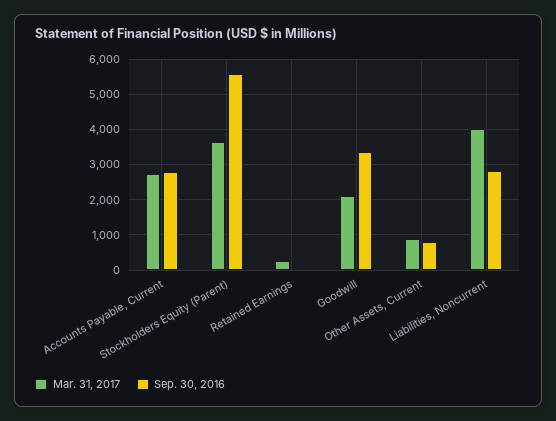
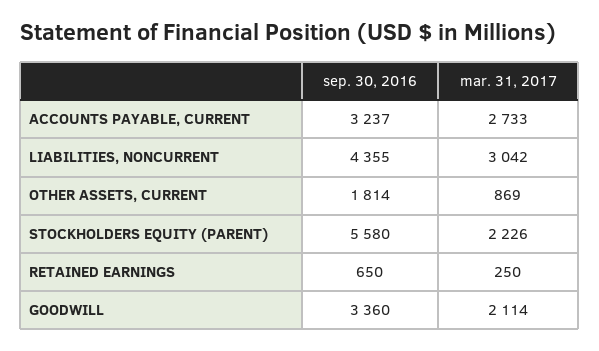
  {
    "Mar. 31, 2017": {
      "Accounts Payable, Current": 2733,
-     "Stockholders Equity (Parent)": 3600,
+     "Stockholders Equity (Parent)": 2226,
      "Retained Earnings": 250,
      "Goodwill": 2114,
      "Other Assets, Current": 869,
-     "Liabilities, Noncurrent": 4000
+     "Liabilities, Noncurrent": 3042
    },
    "Sep. 30, 2016": {
-     "Accounts Payable, Current": 2800,
+     "Accounts Payable, Current": 3237,
      "Stockholders Equity (Parent)": 5580,
-     "Retained Earnings": 0,
+     "Retained Earnings": 650,
      "Goodwill": 3360,
-     "Other Assets, Current": 800,
+     "Other Assets, Current": 1814,
-     "Liabilities, Noncurrent": 2800
+     "Liabilities, Noncurrent": 4355
    }
  }

